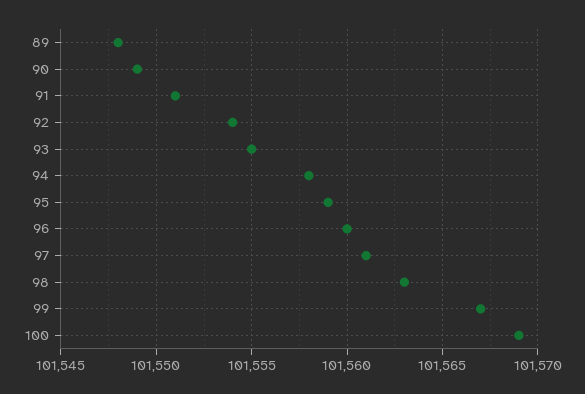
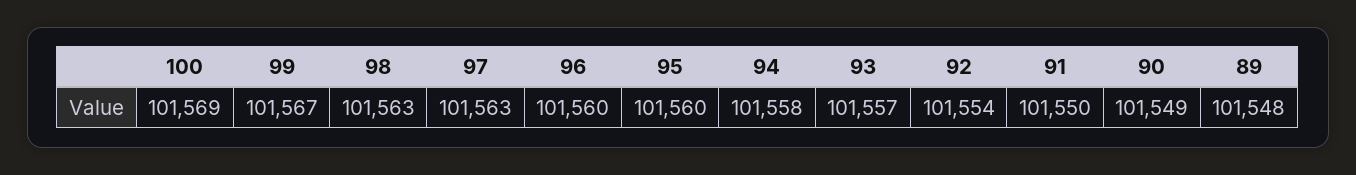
  {
    "89": 101548,
    "90": 101549,
-   "91": 101551,
+   "91": 101550,
    "92": 101554,
-   "93": 101555,
+   "93": 101557,
    "94": 101558,
-   "95": 101559,
+   "95": 101560,
    "96": 101560,
-   "97": 101561,
+   "97": 101563,
    "98": 101563,
    "99": 101567,
    "100": 101569
  }

